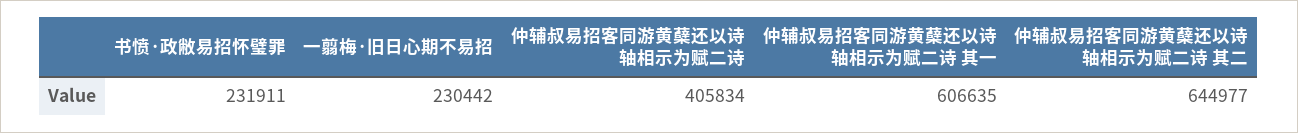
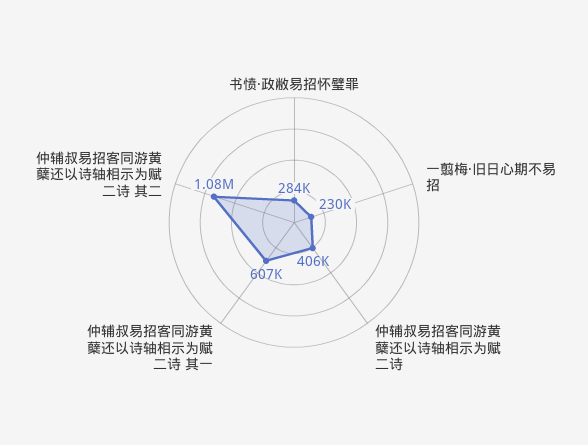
  {
-   "书愤·政敝易招怀璧罪": 231911,
+   "书愤·政敝易招怀璧罪": 284000,
    "一翦梅·旧日心期不易招": 230442,
    "仲辅叔易招客同游黄蘖还以诗轴相示为赋二诗": 405834,
    "仲辅叔易招客同游黄蘖还以诗轴相示为赋二诗 其一": 606635,
-   "仲辅叔易招客同游黄蘖还以诗轴相示为赋二诗 其二": 644977
+   "仲辅叔易招客同游黄蘖还以诗轴相示为赋二诗 其二": 1080000
  }

